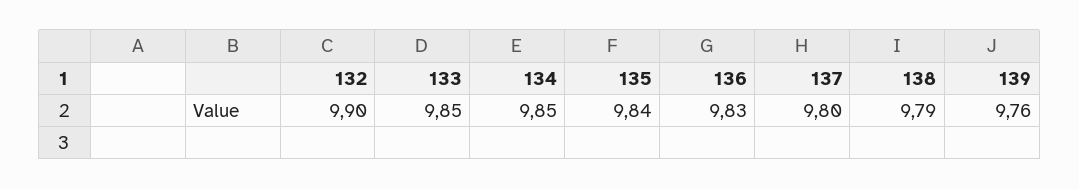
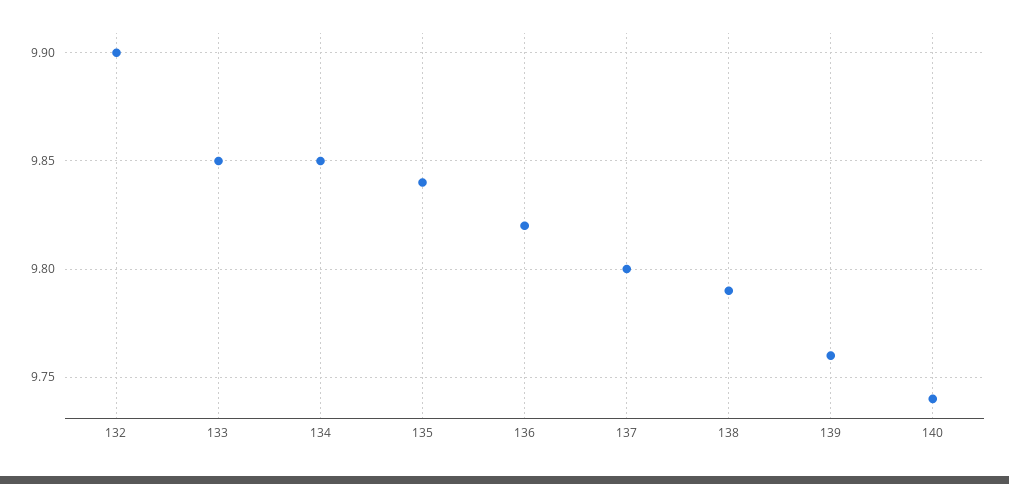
  {
    "132": 9.9,
    "133": 9.85,
    "134": 9.85,
    "135": 9.84,
-   "136": 9.83,
+   "136": 9.82,
    "137": 9.8,
    "138": 9.79,
-   "139": 9.76
+   "139": 9.76,
+   "140": 9.74
  }

